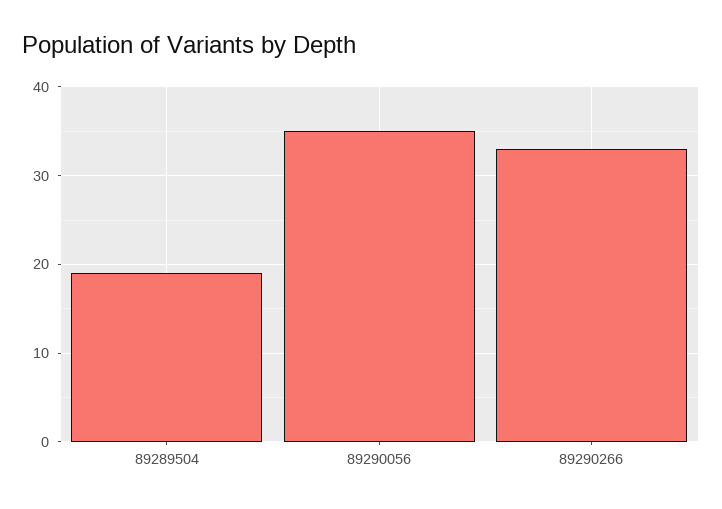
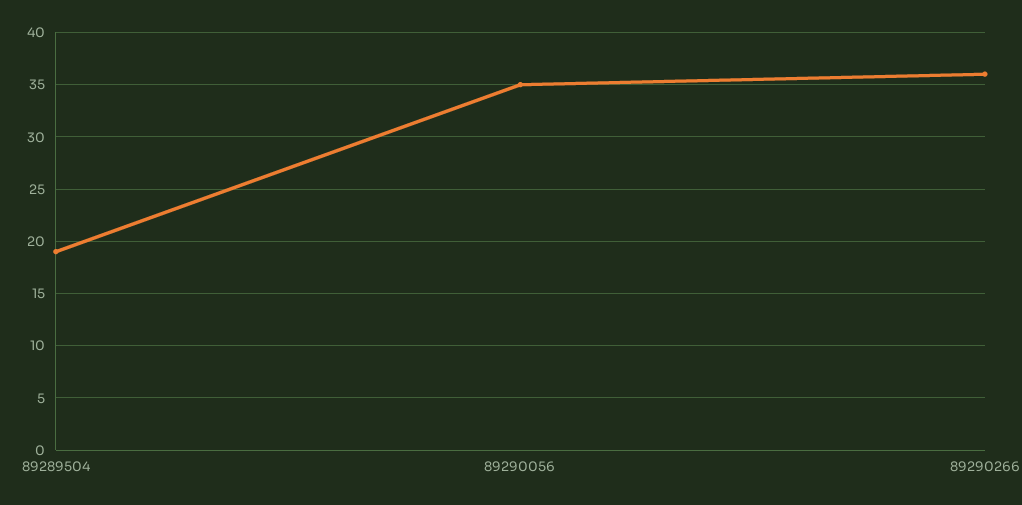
  {
    "89289504": 19,
    "89290056": 35,
-   "89290266": 33
+   "89290266": 36
  }

